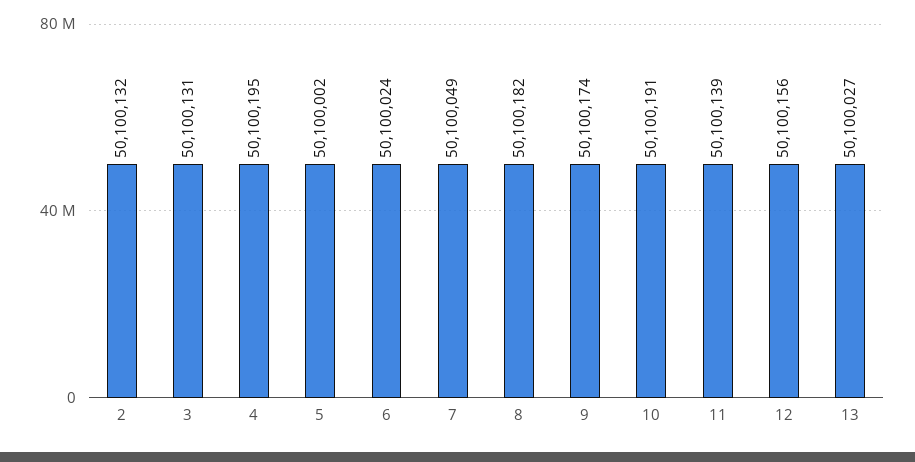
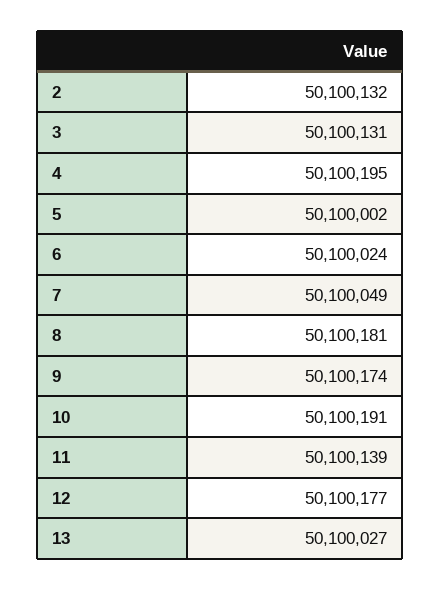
  {
    "2": 50100132,
    "3": 50100131,
    "4": 50100195,
    "5": 50100002,
    "6": 50100024,
    "7": 50100049,
-   "8": 50100182,
+   "8": 50100181,
    "9": 50100174,
    "10": 50100191,
    "11": 50100139,
-   "12": 50100156,
+   "12": 50100177,
    "13": 50100027
  }

